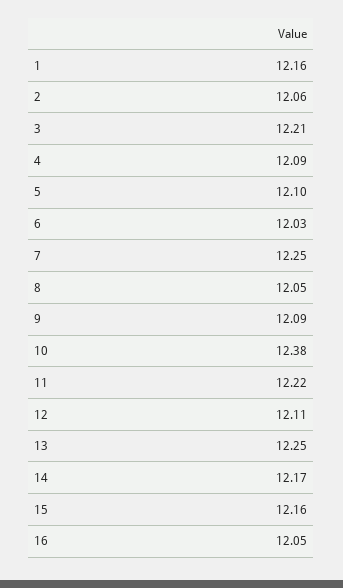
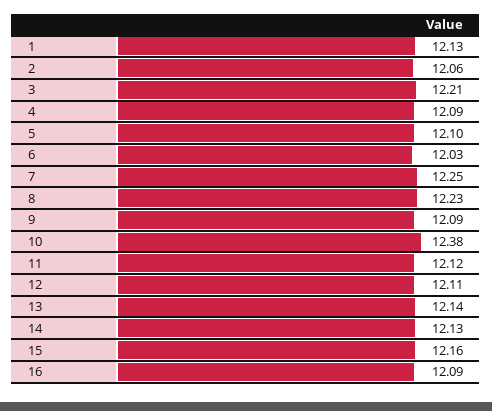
  {
-   "1": 12.16,
+   "1": 12.13,
    "2": 12.06,
    "3": 12.21,
    "4": 12.09,
    "5": 12.1,
    "6": 12.03,
    "7": 12.25,
-   "8": 12.05,
+   "8": 12.23,
    "9": 12.09,
    "10": 12.38,
-   "11": 12.22,
+   "11": 12.12,
    "12": 12.11,
-   "13": 12.25,
+   "13": 12.14,
-   "14": 12.17,
+   "14": 12.13,
    "15": 12.16,
-   "16": 12.05
+   "16": 12.09
  }

